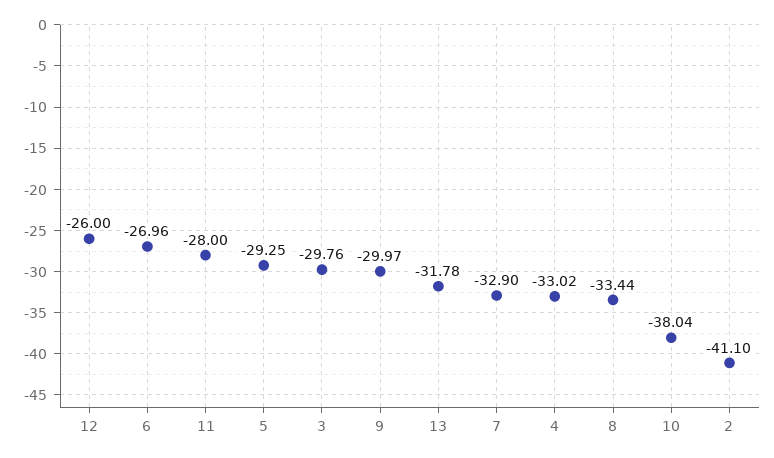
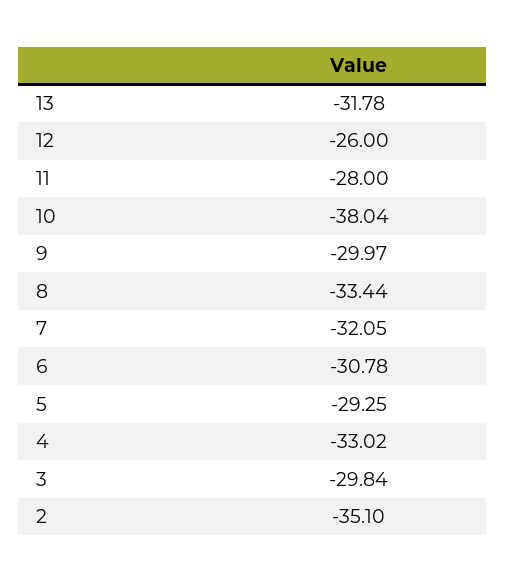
  {
    "12": -26,
-   "6": -26.96,
+   "6": -30.78,
    "11": -28,
    "5": -29.25,
-   "3": -29.76,
+   "3": -29.84,
    "9": -29.97,
    "13": -31.78,
-   "7": -32.9,
+   "7": -32.05,
    "4": -33.02,
    "8": -33.44,
    "10": -38.04,
-   "2": -41.1
+   "2": -35.1
  }

